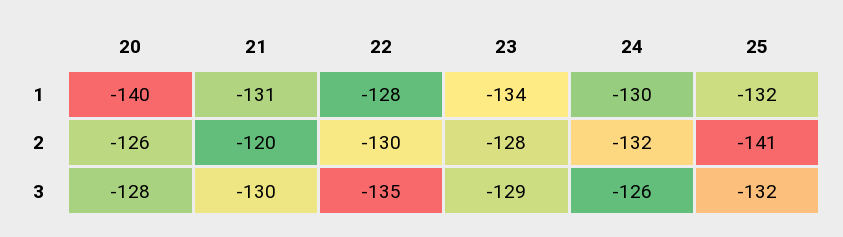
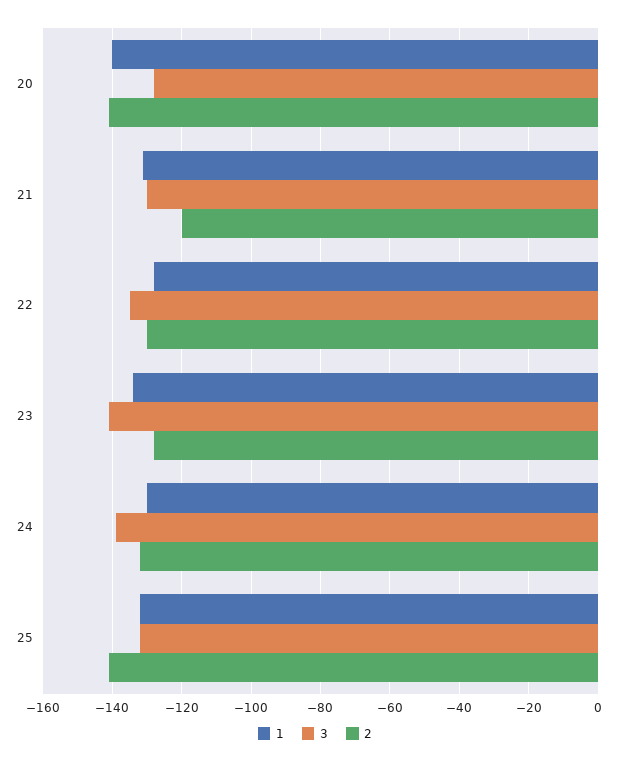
  {
    "1": {
      "20": -140,
      "21": -131,
      "22": -128,
      "23": -134,
      "24": -130,
      "25": -132
    },
    "2": {
-     "20": -126,
+     "20": -140,
      "21": -120,
      "22": -130,
      "23": -128,
      "24": -132,
      "25": -141
    },
    "3": {
      "20": -128,
      "21": -130,
      "22": -135,
-     "23": -129,
+     "23": -140,
-     "24": -126,
+     "24": -140,
      "25": -132
    }
  }

